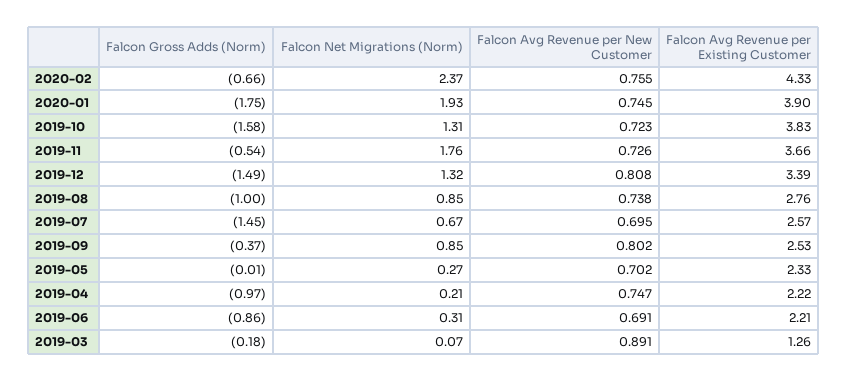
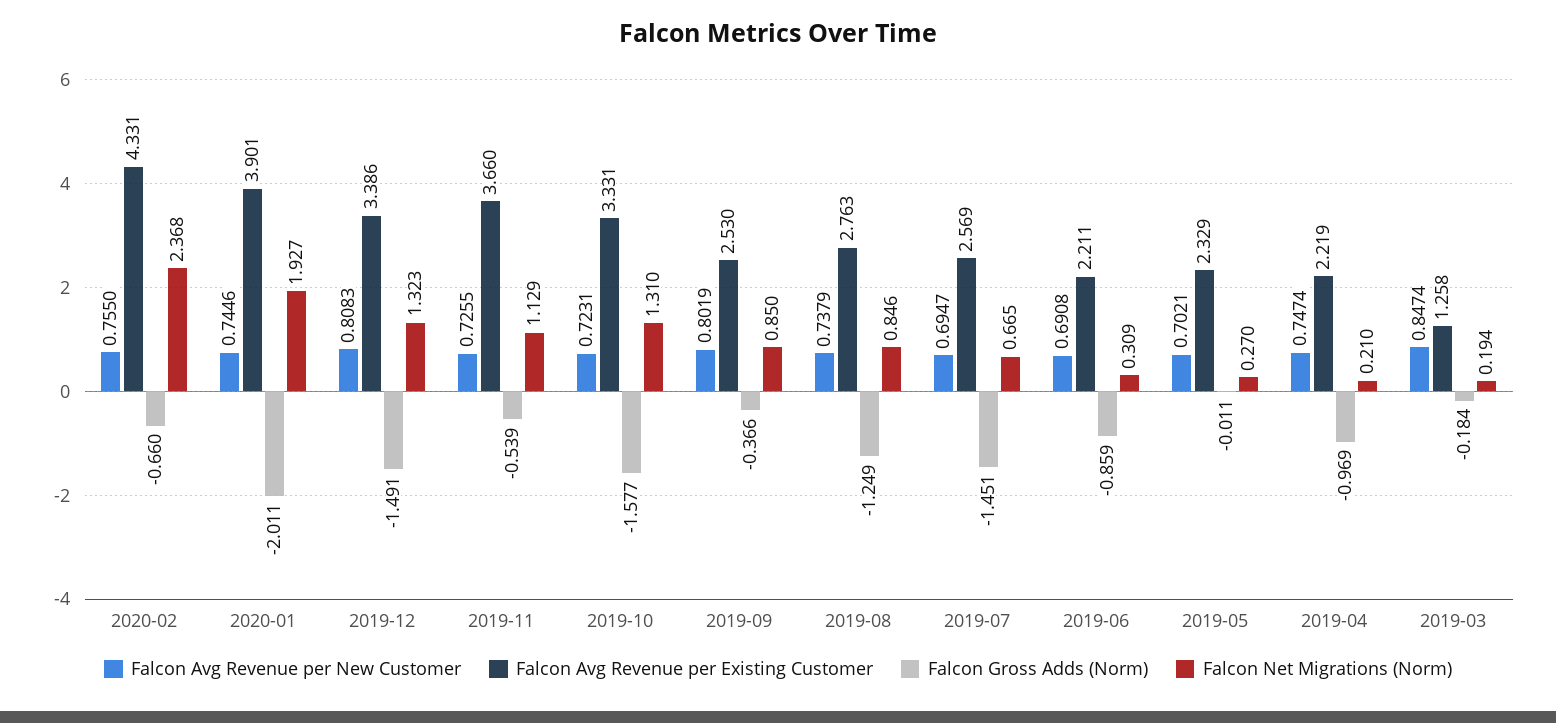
  {
    "Falcon Gross Adds (Norm)": {
      "2020-02": -0.66,
-     "2020-01": -1.75,
+     "2020-01": -2.011,
      "2019-10": -1.577,
      "2019-11": -0.539,
      "2019-12": -1.491,
-     "2019-08": -1,
+     "2019-08": -1.249,
      "2019-07": -1.451,
      "2019-09": -0.366,
      "2019-05": -0.011,
      "2019-04": -0.969,
      "2019-06": -0.859,
      "2019-03": -0.184
    },
    "Falcon Net Migrations (Norm)": {
      "2020-02": 2.368,
      "2020-01": 1.927,
      "2019-10": 1.31,
-     "2019-11": 1.76,
+     "2019-11": 1.129,
      "2019-12": 1.323,
      "2019-08": 0.846,
      "2019-07": 0.665,
      "2019-09": 0.85,
      "2019-05": 0.27,
      "2019-04": 0.21,
      "2019-06": 0.309,
-     "2019-03": 0.07
+     "2019-03": 0.194
    },
    "Falcon Avg Revenue per New Customer": {
      "2020-02": 0.755,
      "2020-01": 0.7446,
      "2019-10": 0.7231,
      "2019-11": 0.7255,
      "2019-12": 0.8083,
      "2019-08": 0.7379,
      "2019-07": 0.6947,
      "2019-09": 0.8019,
      "2019-05": 0.7021,
      "2019-04": 0.7474,
      "2019-06": 0.6908,
-     "2019-03": 0.891
+     "2019-03": 0.8474
    },
    "Falcon Avg Revenue per Existing Customer": {
      "2020-02": 4.331,
      "2020-01": 3.901,
-     "2019-10": 3.83,
+     "2019-10": 3.331,
      "2019-11": 3.66,
      "2019-12": 3.386,
      "2019-08": 2.763,
      "2019-07": 2.569,
      "2019-09": 2.53,
      "2019-05": 2.329,
      "2019-04": 2.219,
      "2019-06": 2.211,
      "2019-03": 1.258
    }
  }

